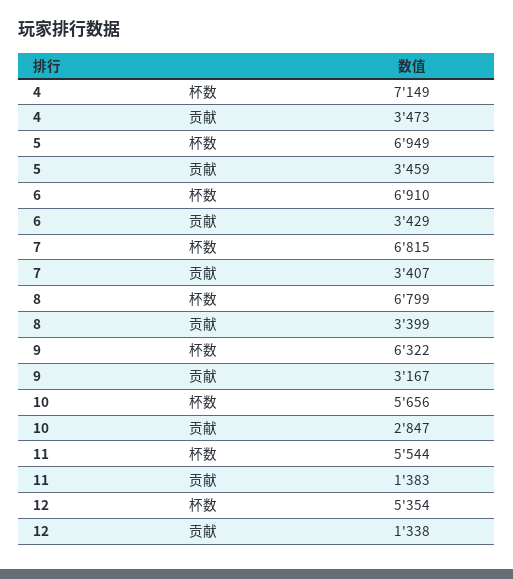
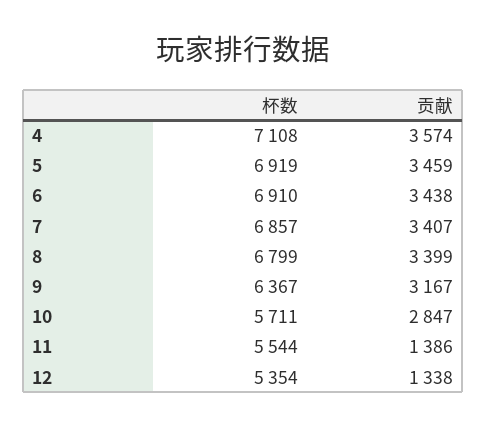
  {
    "4": {
-     "杯数": 7149,
+     "杯数": 7108,
-     "贡献": 3473
+     "贡献": 3574
    },
    "5": {
-     "杯数": 6949,
+     "杯数": 6919,
      "贡献": 3459
    },
    "6": {
      "杯数": 6910,
-     "贡献": 3429
+     "贡献": 3438
    },
    "7": {
-     "杯数": 6815,
+     "杯数": 6857,
      "贡献": 3407
    },
    "8": {
      "杯数": 6799,
      "贡献": 3399
    },
    "9": {
-     "杯数": 6322,
+     "杯数": 6367,
      "贡献": 3167
    },
    "10": {
-     "杯数": 5656,
+     "杯数": 5711,
      "贡献": 2847
    },
    "11": {
      "杯数": 5544,
-     "贡献": 1383
+     "贡献": 1386
    },
    "12": {
      "杯数": 5354,
      "贡献": 1338
    }
  }

